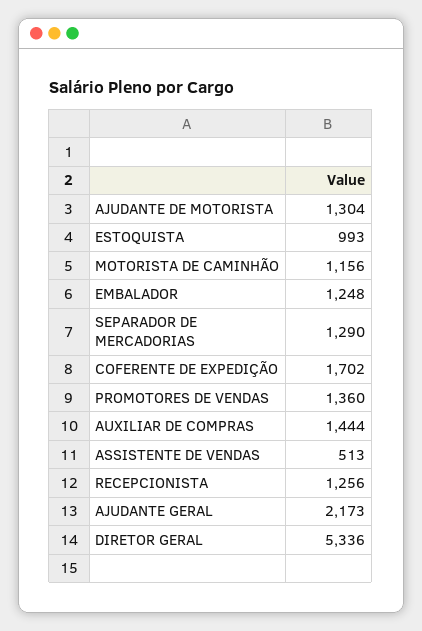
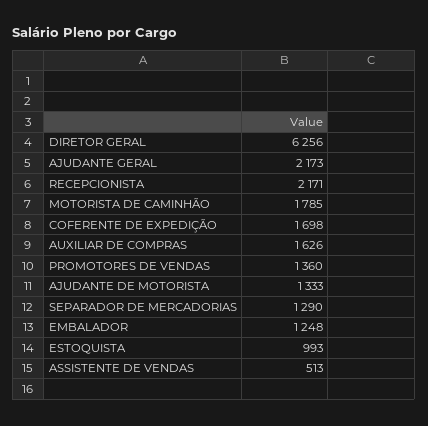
  {
-   "AJUDANTE DE MOTORISTA": 1304,
+   "AJUDANTE DE MOTORISTA": 1333,
    "ESTOQUISTA": 993,
-   "MOTORISTA DE CAMINHÃO": 1156,
+   "MOTORISTA DE CAMINHÃO": 1785,
    "EMBALADOR": 1248,
    "SEPARADOR DE MERCADORIAS": 1290,
-   "COFERENTE DE EXPEDIÇÃO": 1702,
+   "COFERENTE DE EXPEDIÇÃO": 1698,
    "PROMOTORES DE VENDAS": 1360,
-   "AUXILIAR DE COMPRAS": 1444,
+   "AUXILIAR DE COMPRAS": 1626,
    "ASSISTENTE DE VENDAS": 513,
-   "RECEPCIONISTA": 1256,
+   "RECEPCIONISTA": 2171,
    "AJUDANTE GERAL": 2173,
-   "DIRETOR GERAL": 5336
+   "DIRETOR GERAL": 6256
  }

